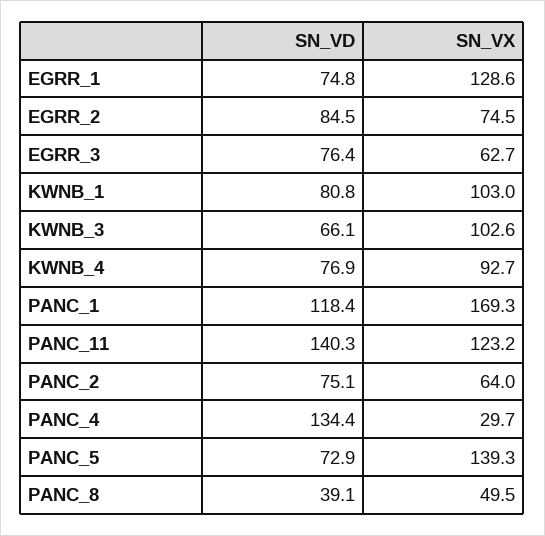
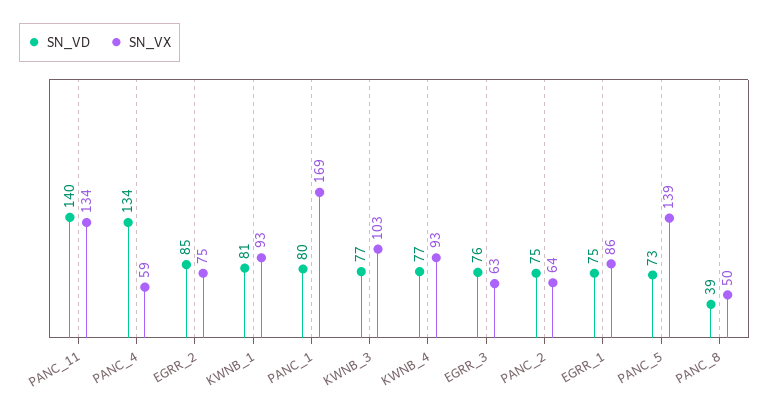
  {
    "SN_VD": {
      "EGRR_1": 74.8,
      "EGRR_2": 84.5,
      "EGRR_3": 76.4,
      "KWNB_1": 80.8,
-     "KWNB_3": 66.1,
+     "KWNB_3": 77,
      "KWNB_4": 76.9,
-     "PANC_1": 118.4,
+     "PANC_1": 80,
      "PANC_11": 140.3,
      "PANC_2": 75.1,
      "PANC_4": 134.4,
      "PANC_5": 72.9,
      "PANC_8": 39.1
    },
    "SN_VX": {
-     "EGRR_1": 128.6,
+     "EGRR_1": 86,
      "EGRR_2": 74.5,
      "EGRR_3": 62.7,
-     "KWNB_1": 103,
+     "KWNB_1": 93,
      "KWNB_3": 102.6,
      "KWNB_4": 92.7,
      "PANC_1": 169.3,
-     "PANC_11": 123.2,
+     "PANC_11": 134,
      "PANC_2": 64,
-     "PANC_4": 29.7,
+     "PANC_4": 59,
      "PANC_5": 139.3,
      "PANC_8": 49.5
    }
  }

